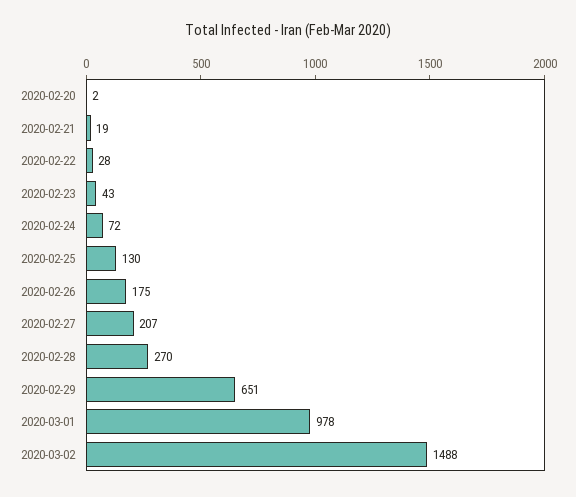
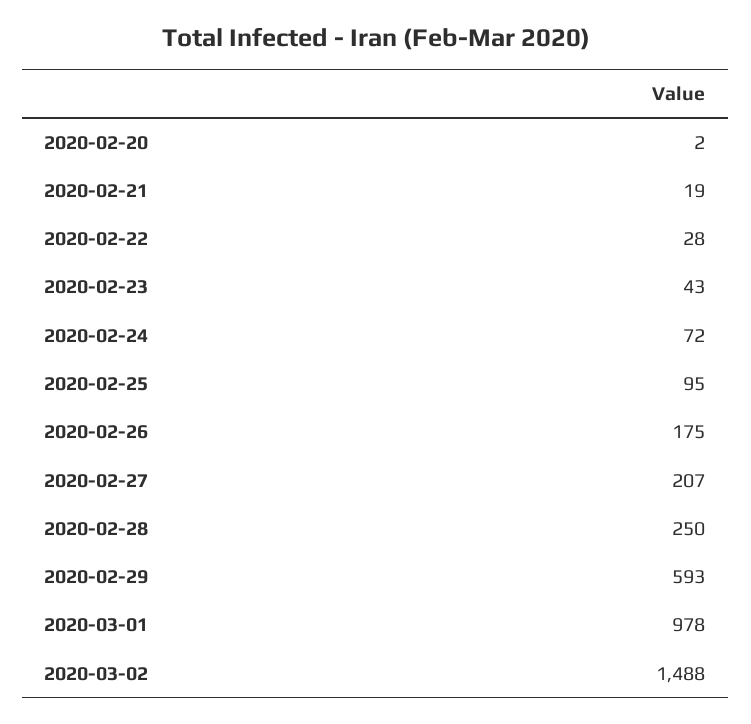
  {
    "2020-02-20": 2,
    "2020-02-21": 19,
    "2020-02-22": 28,
    "2020-02-23": 43,
    "2020-02-24": 72,
-   "2020-02-25": 130,
+   "2020-02-25": 95,
    "2020-02-26": 175,
    "2020-02-27": 207,
-   "2020-02-28": 270,
+   "2020-02-28": 250,
-   "2020-02-29": 651,
+   "2020-02-29": 593,
    "2020-03-01": 978,
    "2020-03-02": 1488
  }

